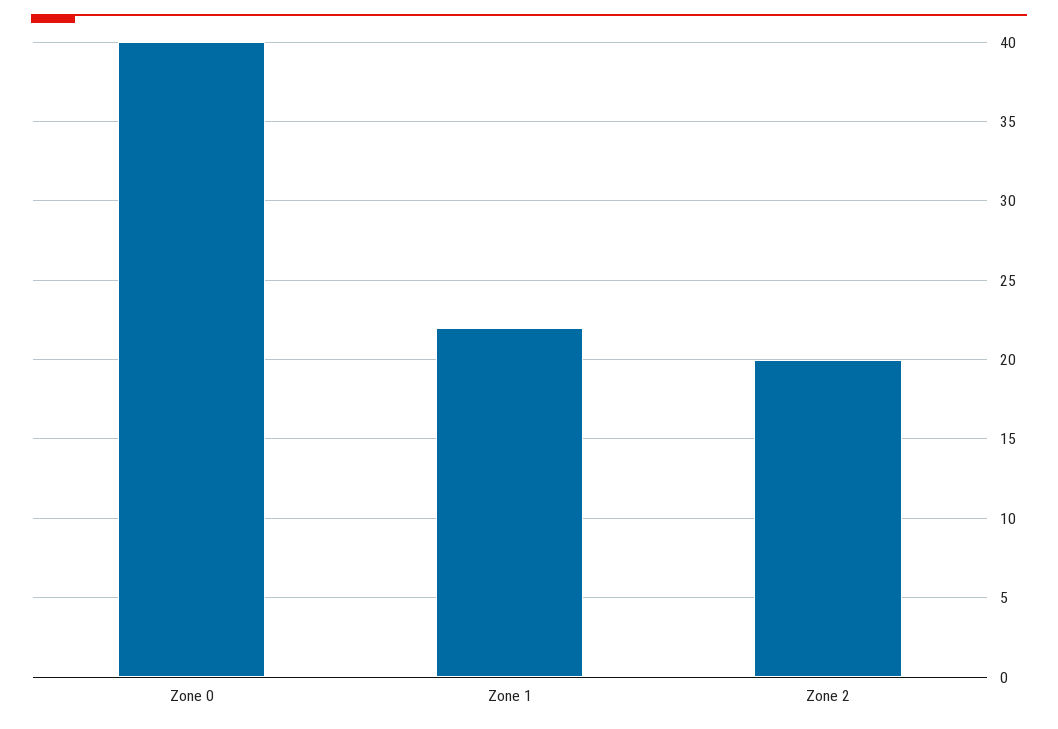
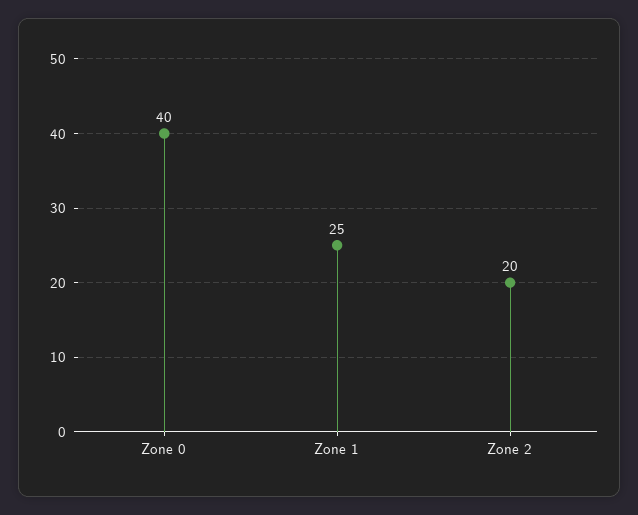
  {
    "Zone 0": 40,
-   "Zone 1": 22,
+   "Zone 1": 25,
    "Zone 2": 20
  }

